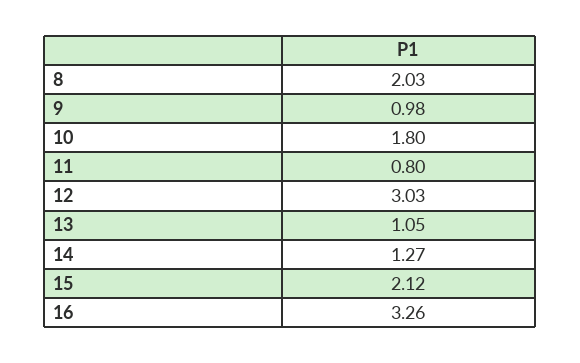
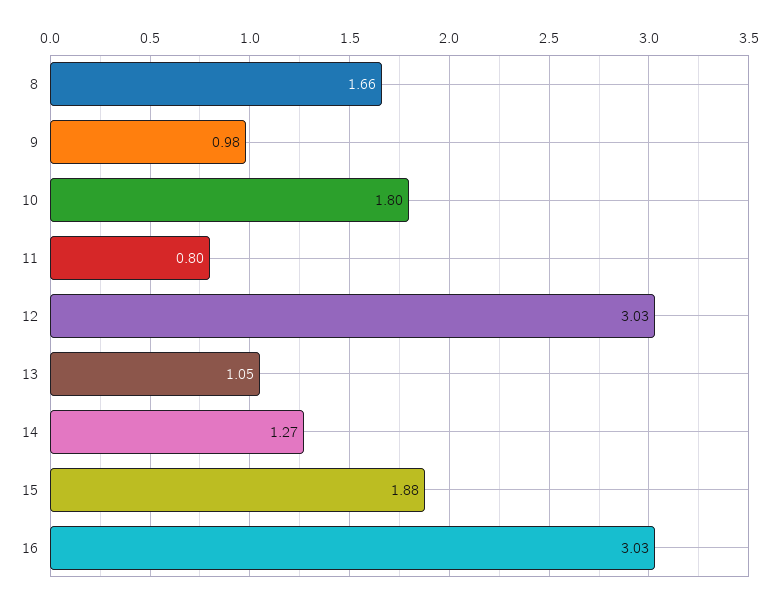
  {
-   "8": 2.03,
+   "8": 1.66,
    "9": 0.98,
    "10": 1.8,
    "11": 0.8,
    "12": 3.03,
    "13": 1.05,
    "14": 1.27,
-   "15": 2.12,
+   "15": 1.88,
-   "16": 3.26
+   "16": 3.03
  }

